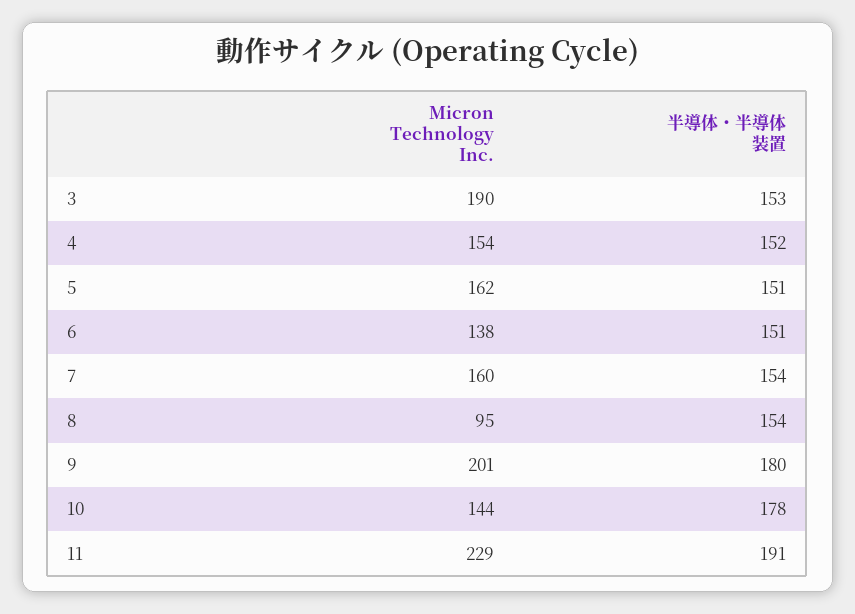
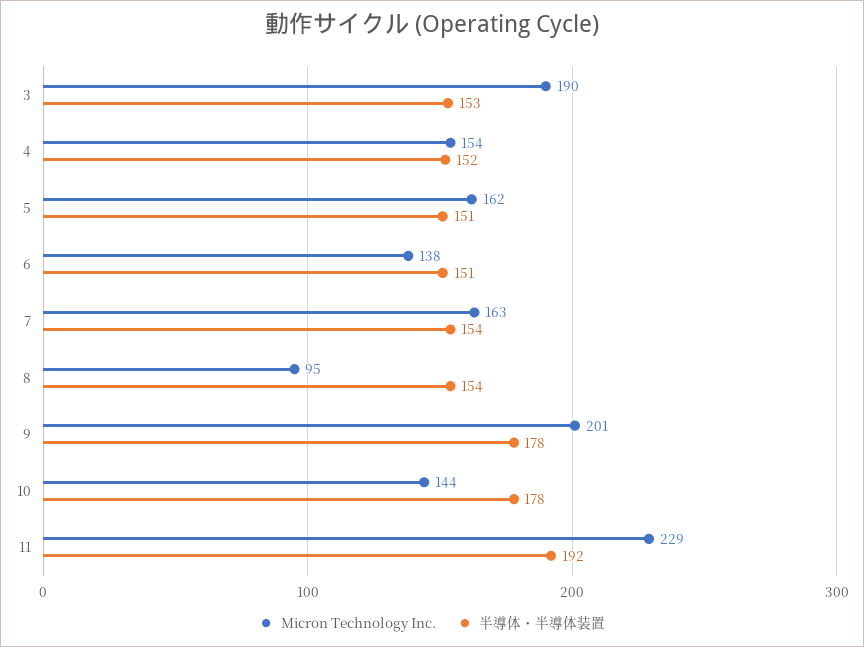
  {
    "Micron Technology Inc.": {
      "3": 190,
      "4": 154,
      "5": 162,
      "6": 138,
-     "7": 160,
+     "7": 163,
      "8": 95,
      "9": 201,
      "10": 144,
      "11": 229
    },
    "半導体・半導体装置": {
      "3": 153,
      "4": 152,
      "5": 151,
      "6": 151,
      "7": 154,
      "8": 154,
-     "9": 180,
+     "9": 178,
      "10": 178,
-     "11": 191
+     "11": 192
    }
  }

